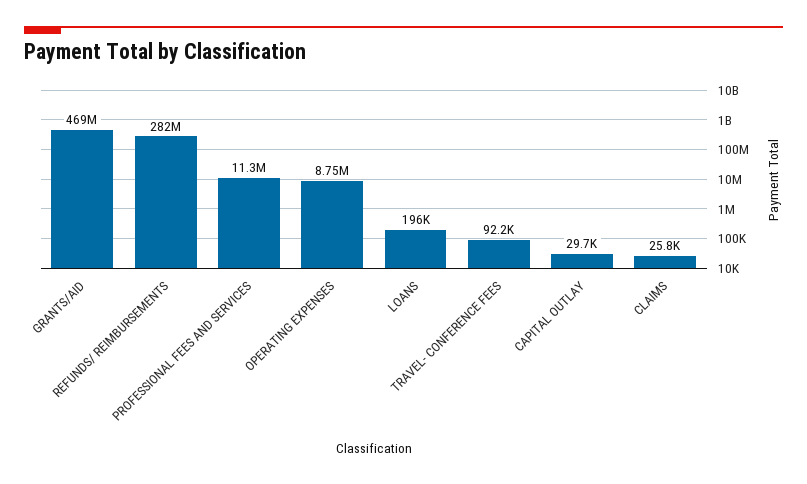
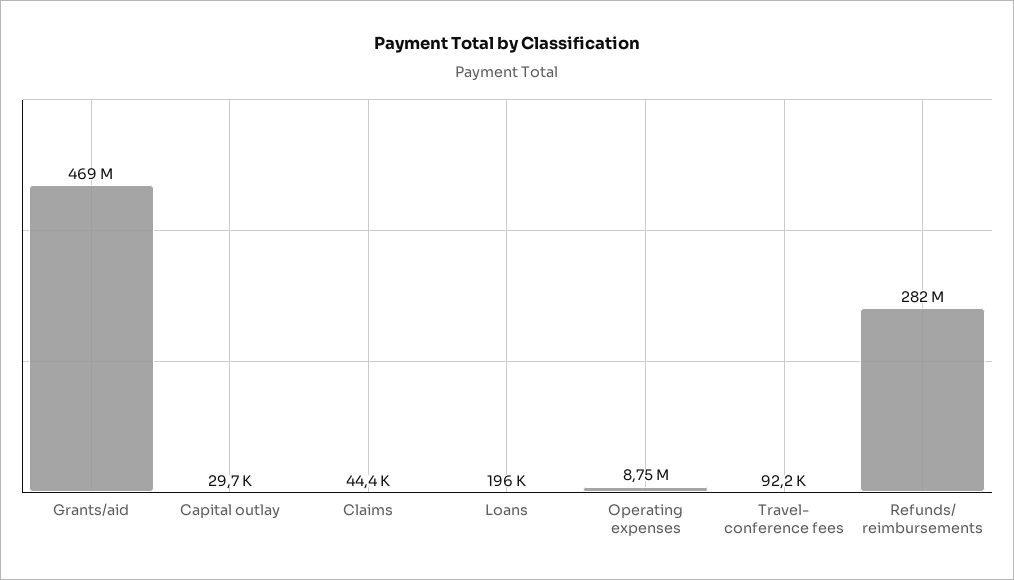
  {
    "GRANTS/AID": 469000000,
    "REFUNDS/ REIMBURSEMENTS": 282000000,
-   "PROFESSIONAL FEES AND SERVICES": 11300000,
    "OPERATING EXPENSES": 8750000,
    "LOANS": 196000,
    "TRAVEL- CONFERENCE FEES": 92200,
    "CAPITAL OUTLAY": 29700,
-   "CLAIMS": 25800
+   "CLAIMS": 44400
  }

